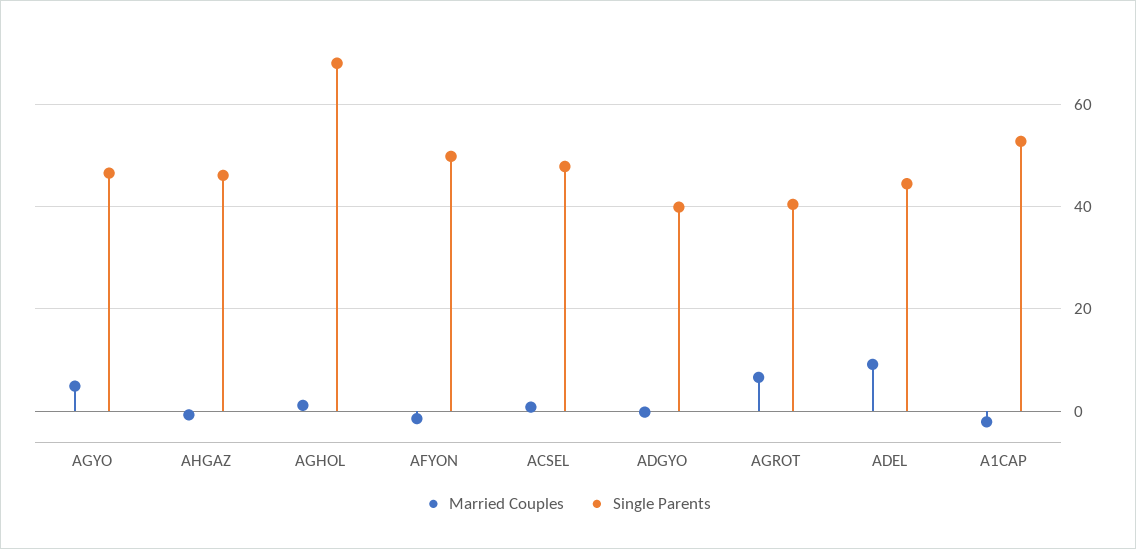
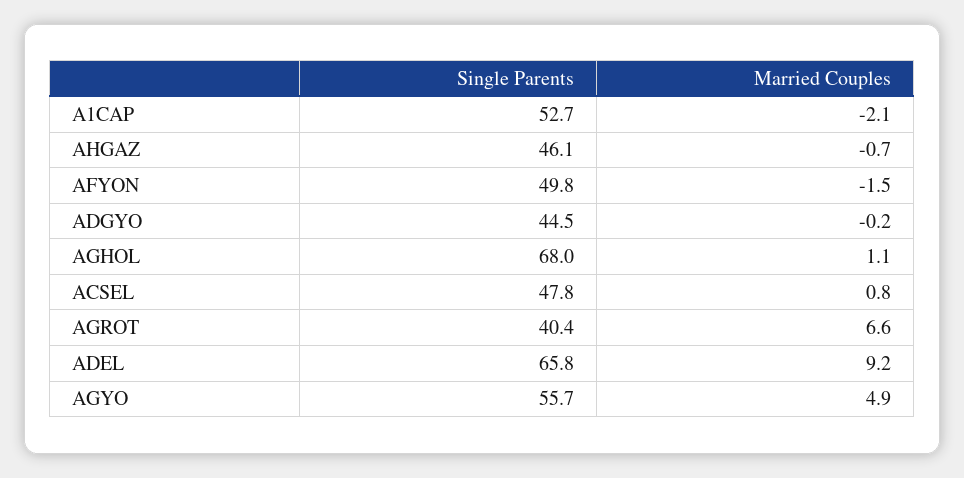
  {
    "Married Couples": {
      "AGYO": 4.9,
      "AHGAZ": -0.7,
      "AGHOL": 1.1,
      "AFYON": -1.5,
      "ACSEL": 0.8,
      "ADGYO": -0.2,
      "AGROT": 6.6,
      "ADEL": 9.2,
      "A1CAP": -2.1
    },
    "Single Parents": {
-     "AGYO": 46,
+     "AGYO": 55.7,
      "AHGAZ": 46.1,
      "AGHOL": 68,
      "AFYON": 49.8,
      "ACSEL": 47.8,
-     "ADGYO": 40,
+     "ADGYO": 44.5,
      "AGROT": 40.4,
-     "ADEL": 44,
+     "ADEL": 65.8,
      "A1CAP": 52.7
    }
  }

